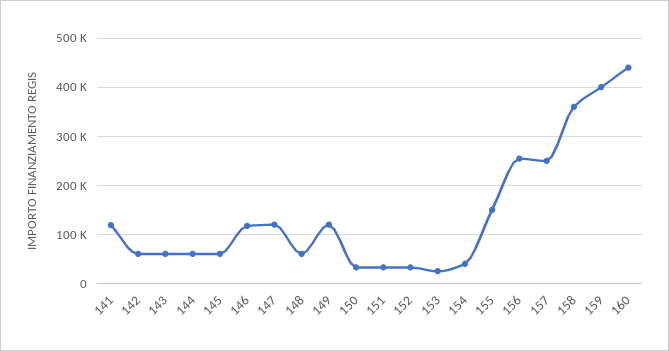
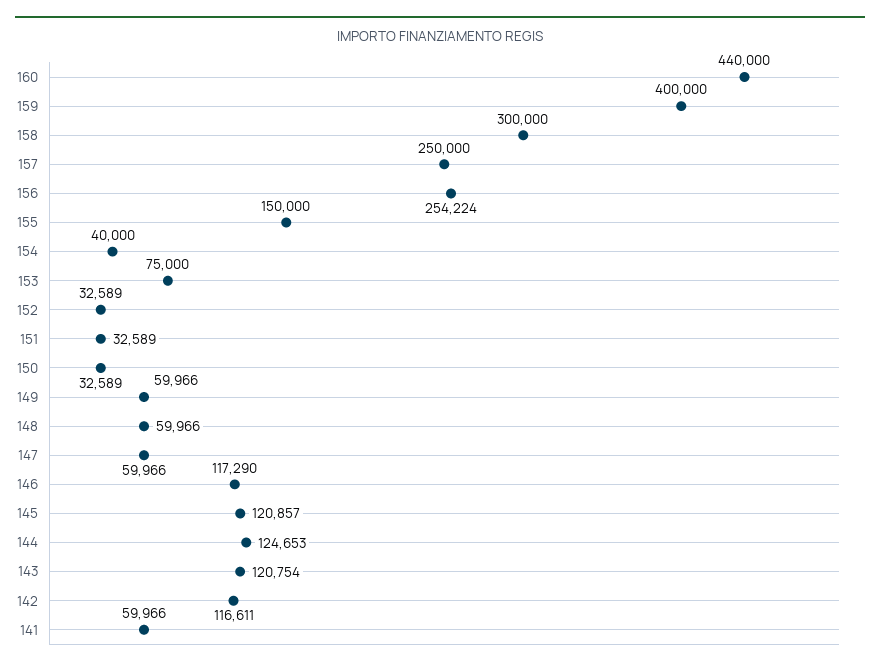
  {
-   "141": 120000,
+   "141": 59966,
-   "142": 60000,
+   "142": 116611,
-   "143": 60000,
+   "143": 120754,
-   "144": 60000,
+   "144": 124653,
-   "145": 60000,
+   "145": 120857,
    "146": 117290,
-   "147": 120000,
+   "147": 59966,
    "148": 59966,
-   "149": 120000,
+   "149": 59966,
    "150": 32589,
    "151": 32589,
    "152": 32589,
-   "153": 20000,
+   "153": 75000,
    "154": 40000,
    "155": 150000,
    "156": 254224,
    "157": 250000,
-   "158": 360000,
+   "158": 300000,
    "159": 400000,
    "160": 440000
  }

